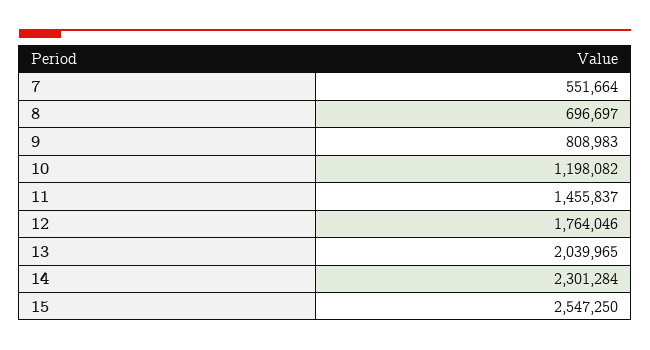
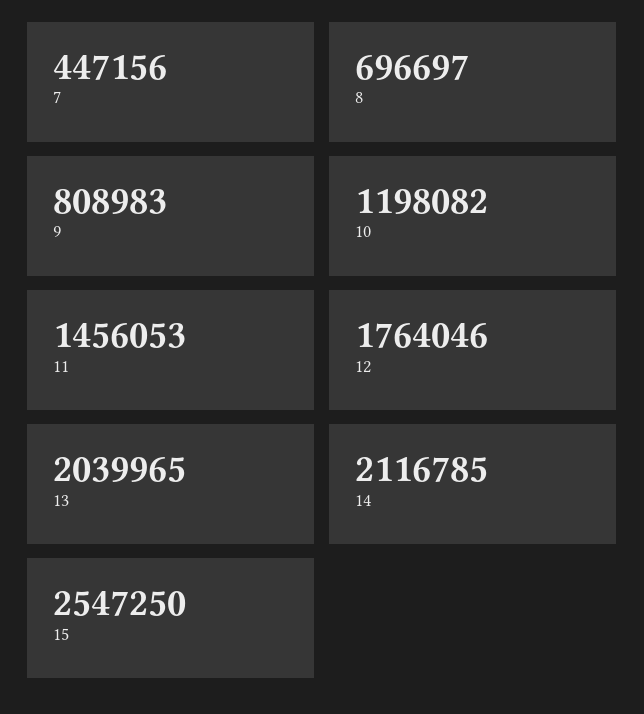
  {
-   "7": 551664,
+   "7": 447156,
    "8": 696697,
    "9": 808983,
    "10": 1198082,
-   "11": 1455837,
+   "11": 1456053,
    "12": 1764046,
    "13": 2039965,
-   "14": 2301284,
+   "14": 2116785,
    "15": 2547250
  }

